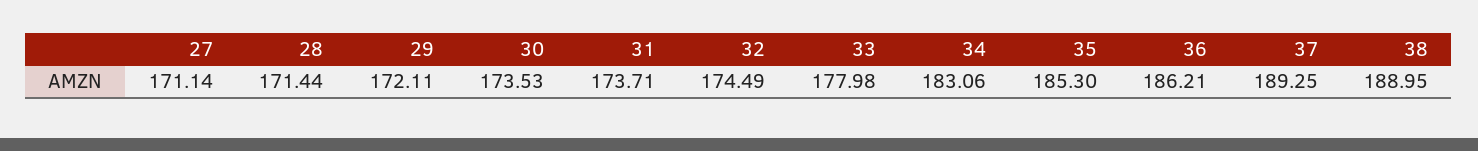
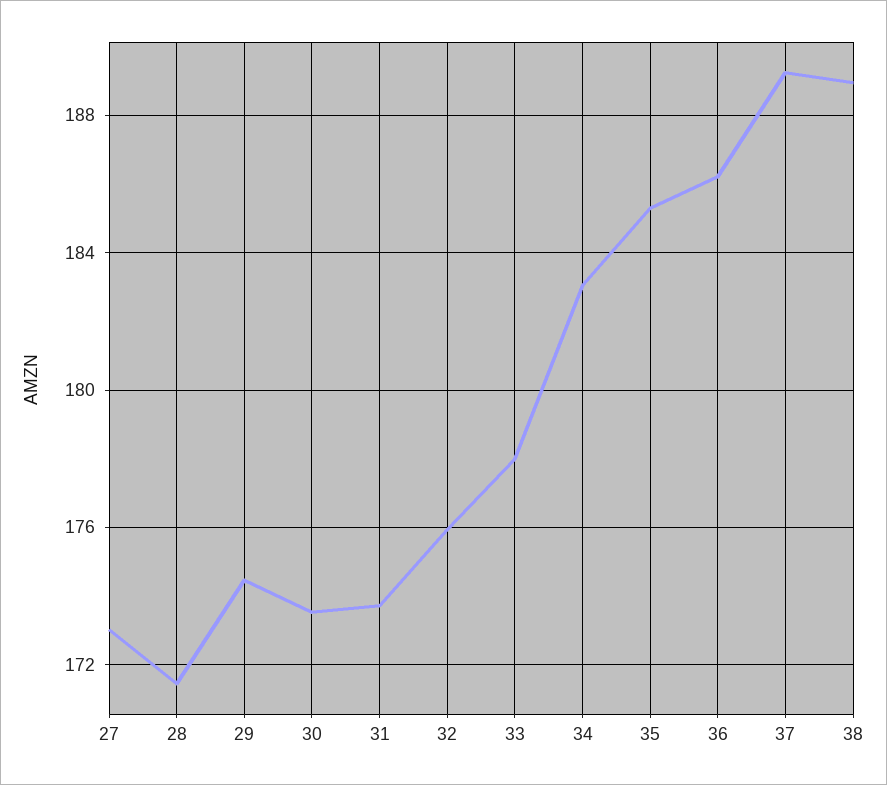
  {
-   "27": 171.14,
+   "27": 173,
    "28": 171.44,
-   "29": 172.11,
+   "29": 174.5,
    "30": 173.53,
    "31": 173.71,
-   "32": 174.49,
+   "32": 176,
    "33": 177.98,
    "34": 183.06,
    "35": 185.3,
    "36": 186.21,
    "37": 189.25,
    "38": 188.95
  }

